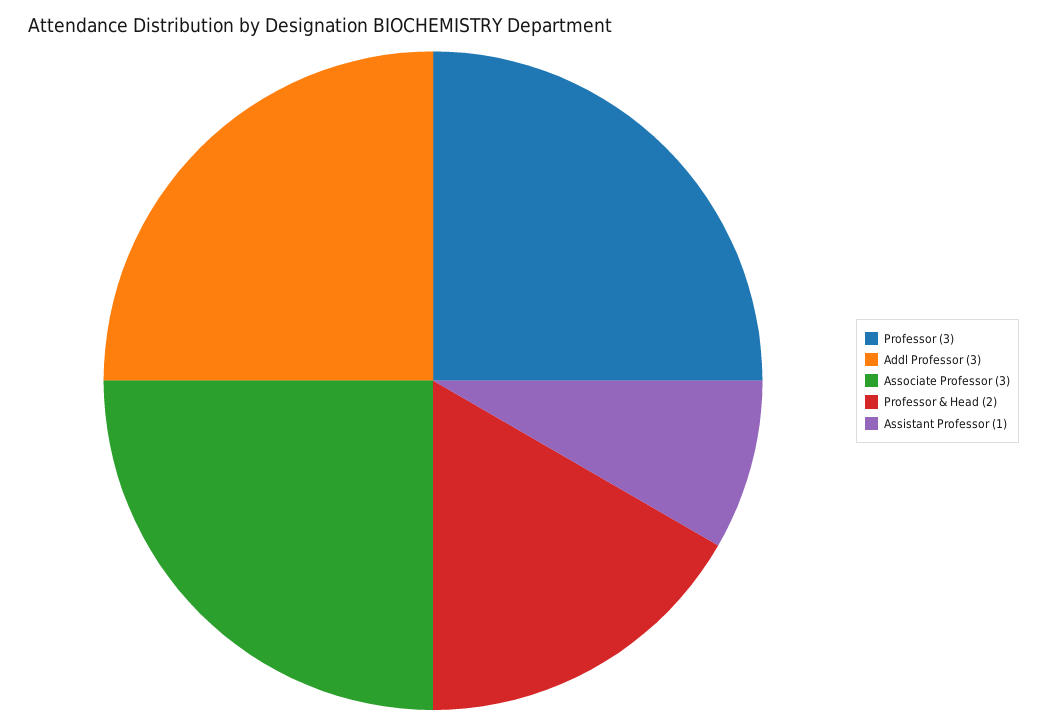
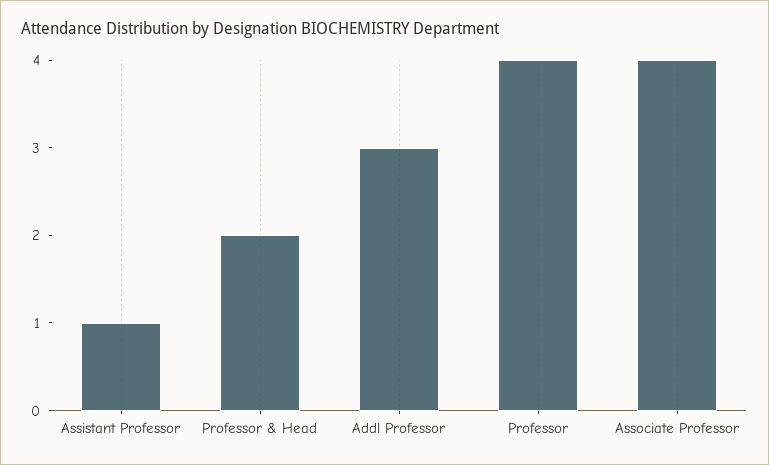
  {
-   "Professor": 3,
+   "Professor": 4,
    "Addl Professor": 3,
-   "Associate Professor": 3,
+   "Associate Professor": 4,
    "Professor & Head": 2,
    "Assistant Professor": 1
  }

